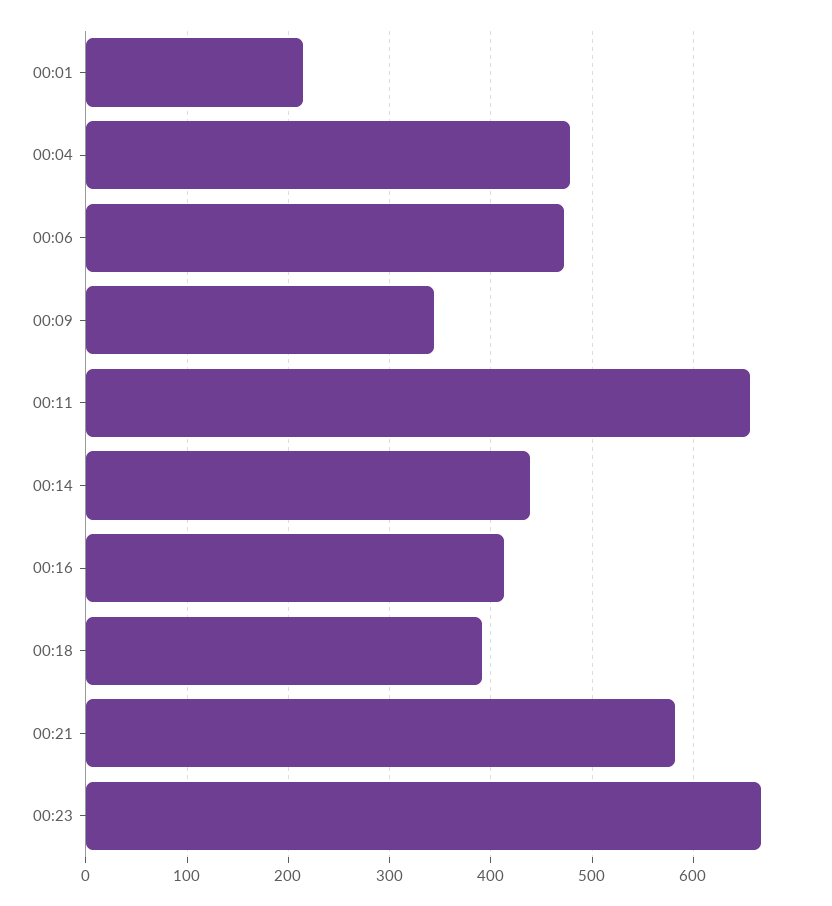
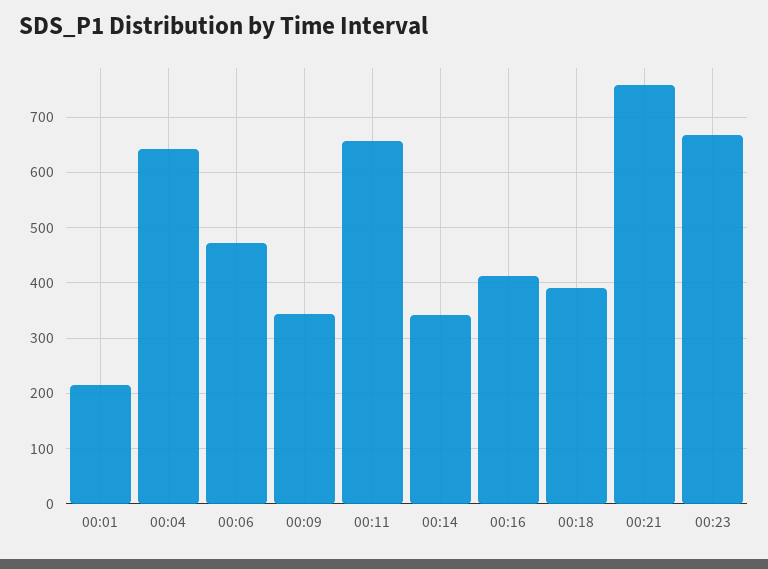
  {
    "00:01": 210,
-   "00:04": 480,
+   "00:04": 640,
    "00:06": 470,
    "00:09": 340,
    "00:11": 660,
-   "00:14": 440,
+   "00:14": 340,
    "00:16": 410,
    "00:18": 390,
-   "00:21": 580,
+   "00:21": 760,
    "00:23": 670
  }

